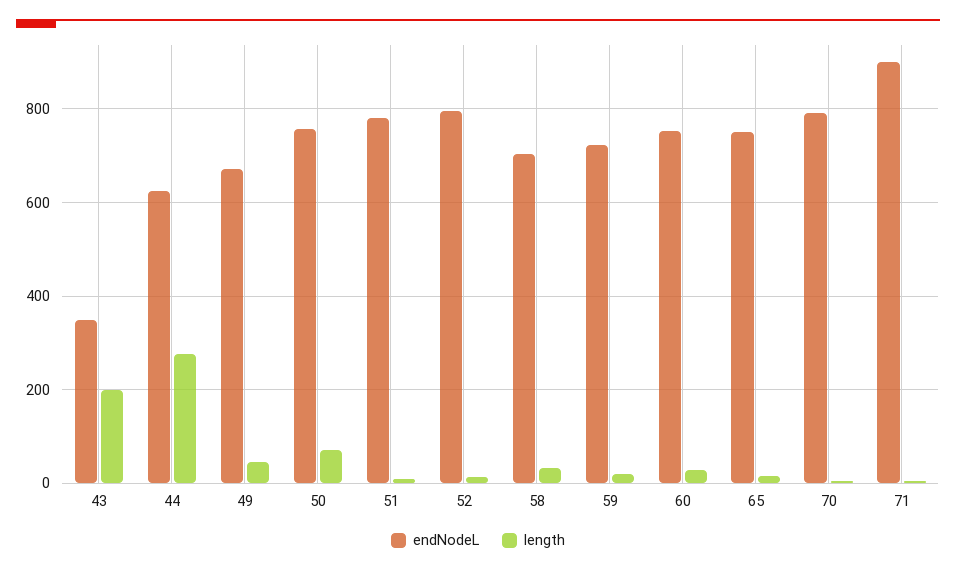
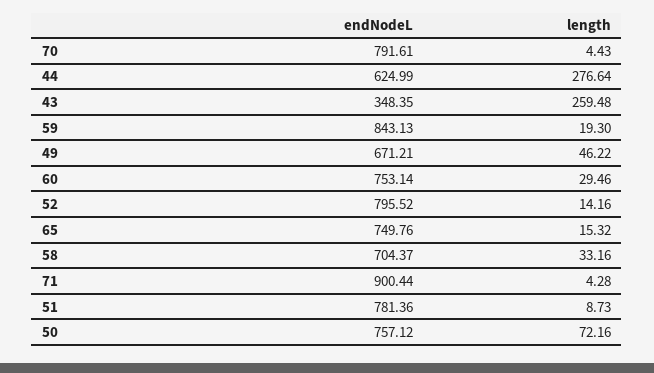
  {
    "endNodeL": {
      "43": 348.35,
      "44": 624.99,
      "49": 671.21,
      "50": 757.12,
      "51": 781.36,
      "52": 795.52,
      "58": 704.37,
-     "59": 720,
+     "59": 843.13,
      "60": 753.14,
      "65": 749.76,
      "70": 791.61,
      "71": 900.44
    },
    "length": {
-     "43": 200,
+     "43": 259.48,
      "44": 276.64,
      "49": 46.22,
      "50": 72.16,
      "51": 8.73,
      "52": 14.16,
      "58": 33.16,
      "59": 19.3,
      "60": 29.46,
      "65": 15.32,
      "70": 4.43,
      "71": 4.28
    }
  }

